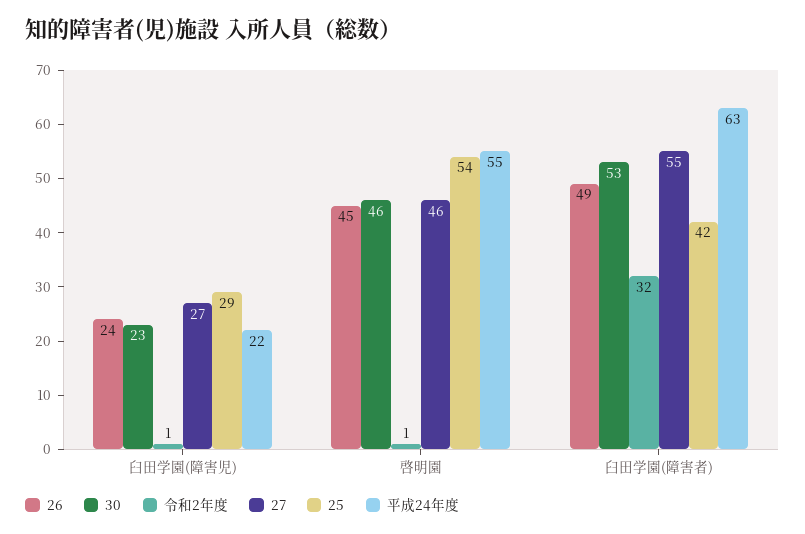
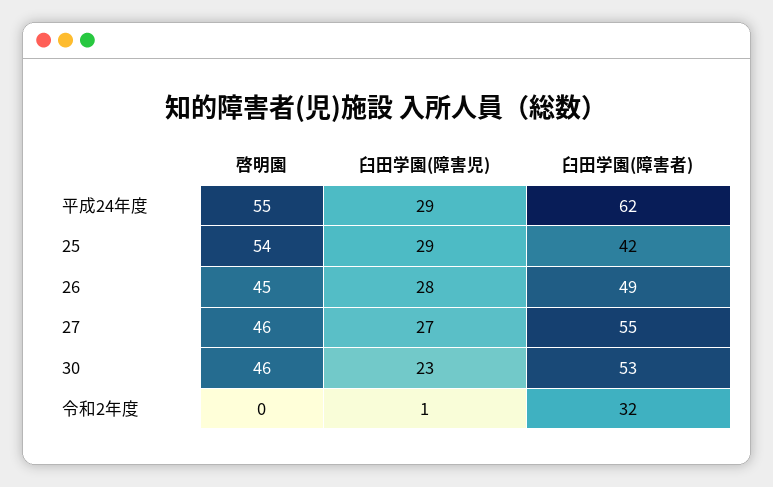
  {
    "26": {
-     "臼田学園(障害児)": 24,
+     "臼田学園(障害児)": 28,
      "啓明園": 45,
      "臼田学園(障害者)": 49
    },
    "30": {
      "臼田学園(障害児)": 23,
      "啓明園": 46,
      "臼田学園(障害者)": 53
    },
    "令和2年度": {
      "臼田学園(障害児)": 1,
-     "啓明園": 1,
+     "啓明園": 0,
      "臼田学園(障害者)": 32
    },
    "27": {
      "臼田学園(障害児)": 27,
      "啓明園": 46,
      "臼田学園(障害者)": 55
    },
    "25": {
      "臼田学園(障害児)": 29,
      "啓明園": 54,
      "臼田学園(障害者)": 42
    },
    "平成24年度": {
-     "臼田学園(障害児)": 22,
+     "臼田学園(障害児)": 29,
      "啓明園": 55,
-     "臼田学園(障害者)": 63
+     "臼田学園(障害者)": 62
    }
  }

